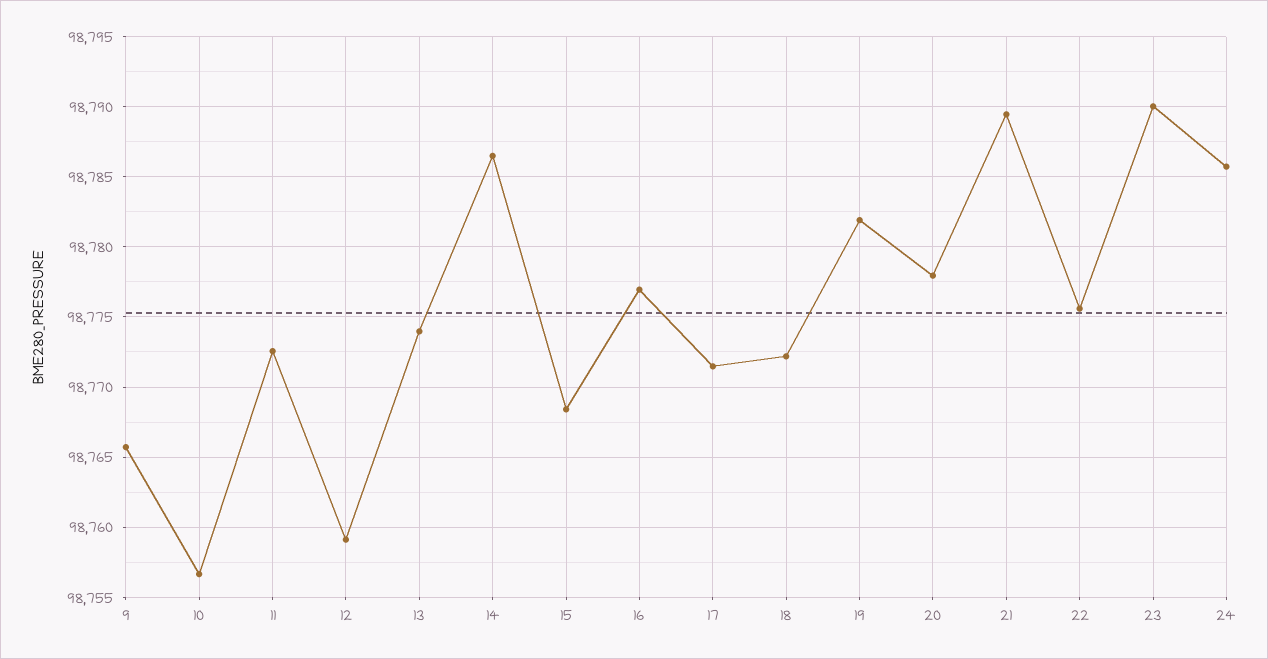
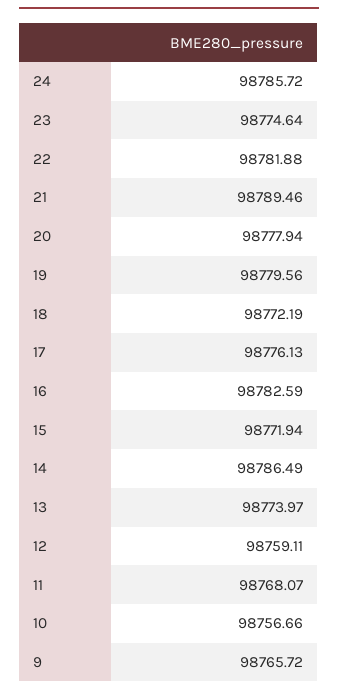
  {
    "9": 98765.72,
    "10": 98756.66,
-   "11": 98772.5,
+   "11": 98768.07,
    "12": 98759.11,
    "13": 98773.97,
    "14": 98786.49,
-   "15": 98768.5,
+   "15": 98771.94,
-   "16": 98777,
+   "16": 98782.59,
-   "17": 98771.5,
+   "17": 98776.13,
    "18": 98772.19,
-   "19": 98782,
+   "19": 98779.56,
    "20": 98777.94,
    "21": 98789.46,
-   "22": 98775.5,
+   "22": 98781.88,
-   "23": 98790,
+   "23": 98774.64,
    "24": 98785.72
  }

